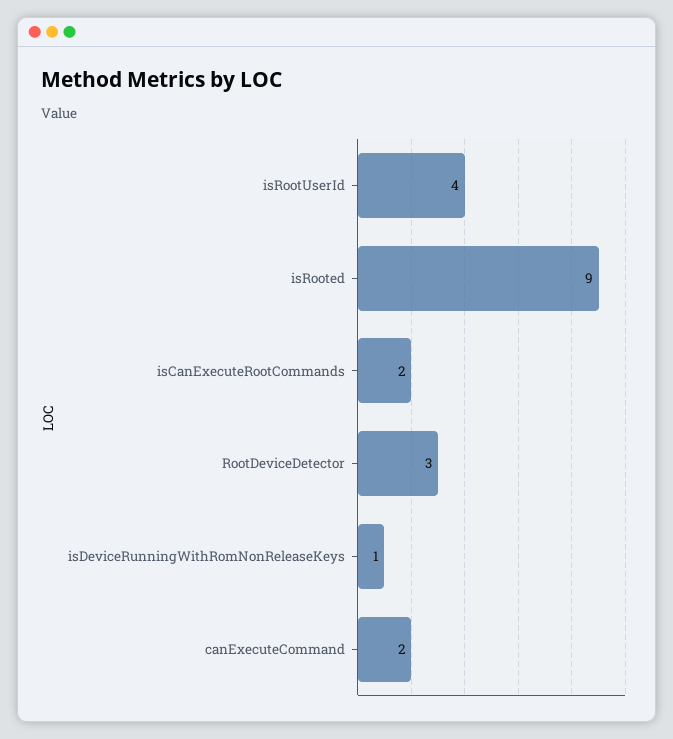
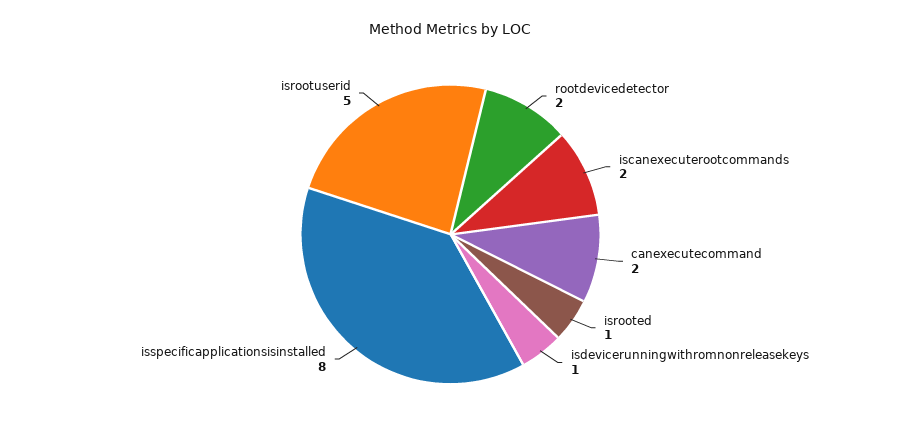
  {
-   "isRootUserId": 4,
+   "isRootUserId": 5,
-   "isRooted": 9,
+   "isRooted": 1,
    "isCanExecuteRootCommands": 2,
-   "RootDeviceDetector": 3,
+   "RootDeviceDetector": 2,
    "isDeviceRunningWithRomNonReleaseKeys": 1,
-   "canExecuteCommand": 2
+   "canExecuteCommand": 2,
+   "isspecificapplicationsisinstalled": 8
  }

